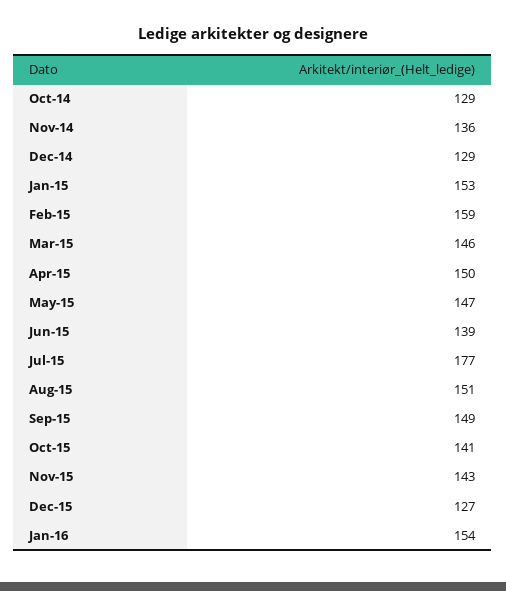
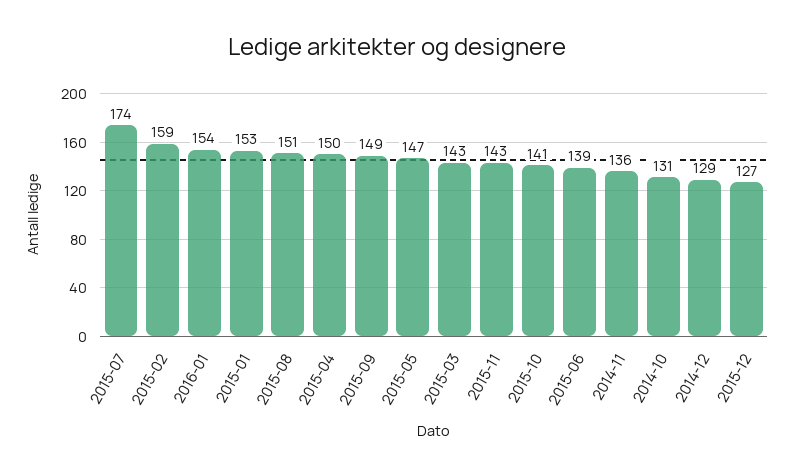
  {
-   "Oct-14": 129,
+   "Oct-14": 131,
    "Nov-14": 136,
    "Dec-14": 129,
    "Jan-15": 153,
    "Feb-15": 159,
-   "Mar-15": 146,
+   "Mar-15": 143,
    "Apr-15": 150,
    "May-15": 147,
    "Jun-15": 139,
-   "Jul-15": 177,
+   "Jul-15": 174,
    "Aug-15": 151,
    "Sep-15": 149,
    "Oct-15": 141,
    "Nov-15": 143,
    "Dec-15": 127,
    "Jan-16": 154
  }

